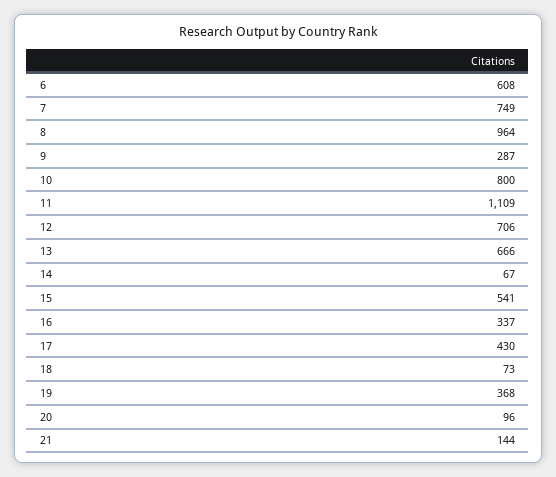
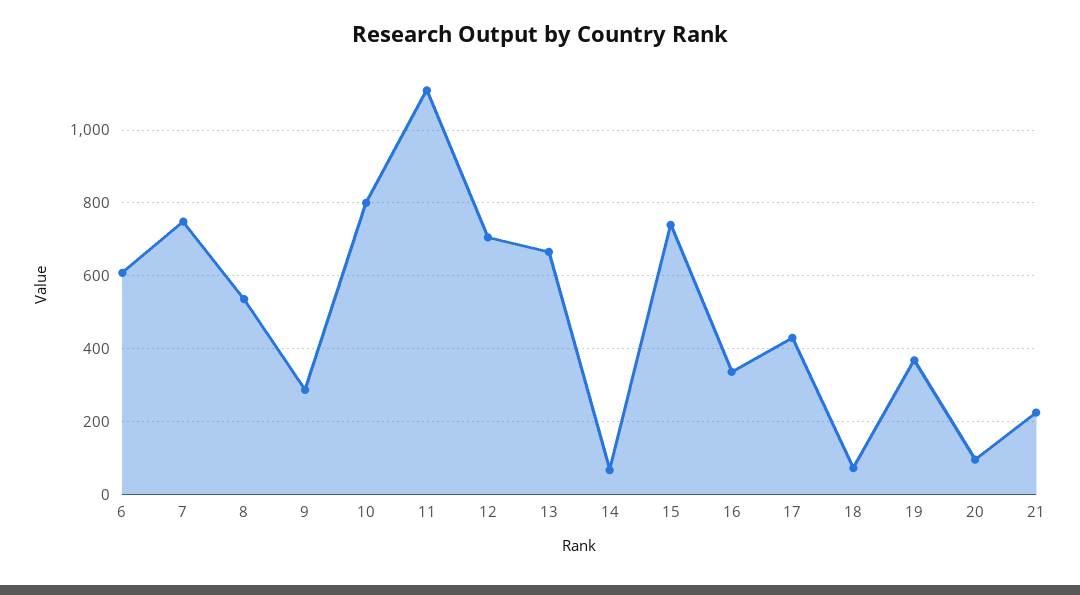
  {
    "6": 608,
    "7": 749,
-   "8": 964,
+   "8": 540,
    "9": 287,
    "10": 800,
    "11": 1109,
    "12": 706,
    "13": 666,
    "14": 67,
-   "15": 541,
+   "15": 740,
    "16": 337,
    "17": 430,
    "18": 73,
    "19": 368,
    "20": 96,
-   "21": 144
+   "21": 220
  }

